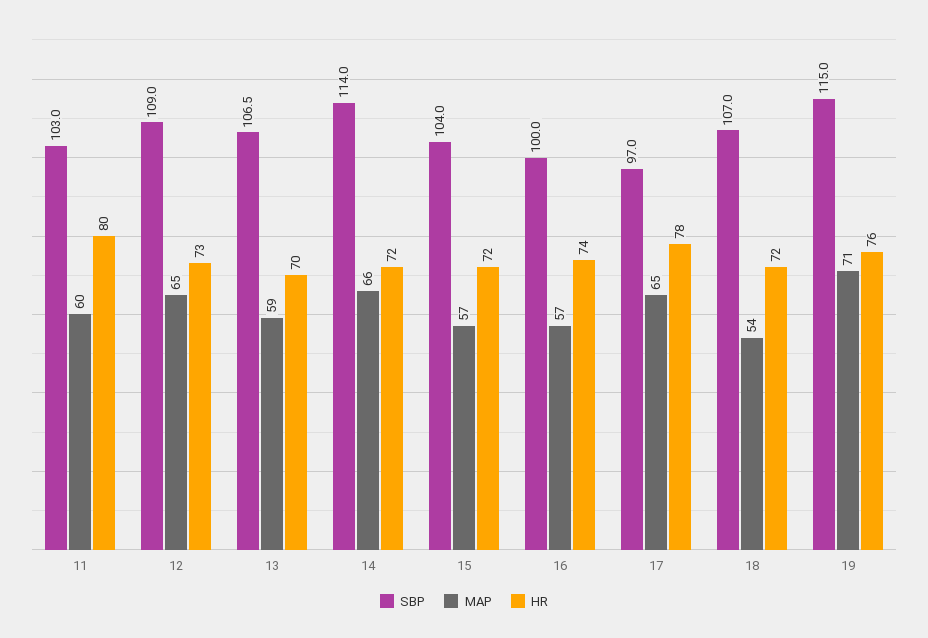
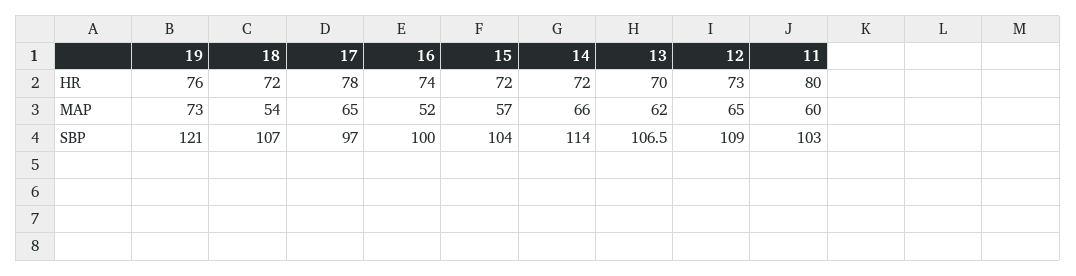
  {
    "SBP": {
      "11": 103,
      "12": 109,
      "13": 106.5,
      "14": 114,
      "15": 104,
      "16": 100,
      "17": 97,
      "18": 107,
-     "19": 115
+     "19": 121
    },
    "MAP": {
      "11": 60,
      "12": 65,
-     "13": 59,
+     "13": 62,
      "14": 66,
      "15": 57,
-     "16": 57,
+     "16": 52,
      "17": 65,
      "18": 54,
-     "19": 71
+     "19": 73
    },
    "HR": {
      "11": 80,
      "12": 73,
      "13": 70,
      "14": 72,
      "15": 72,
      "16": 74,
      "17": 78,
      "18": 72,
      "19": 76
    }
  }

